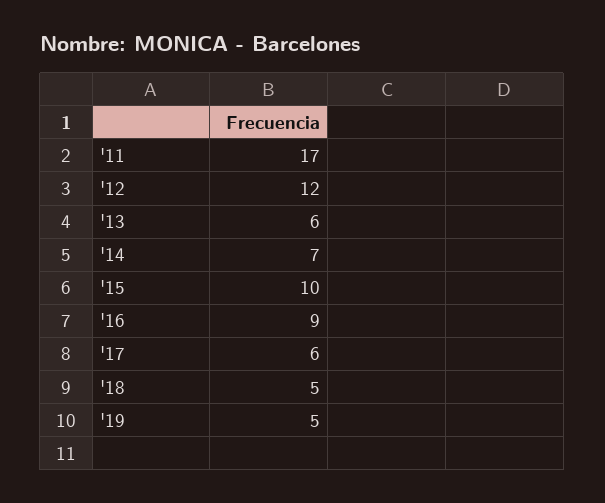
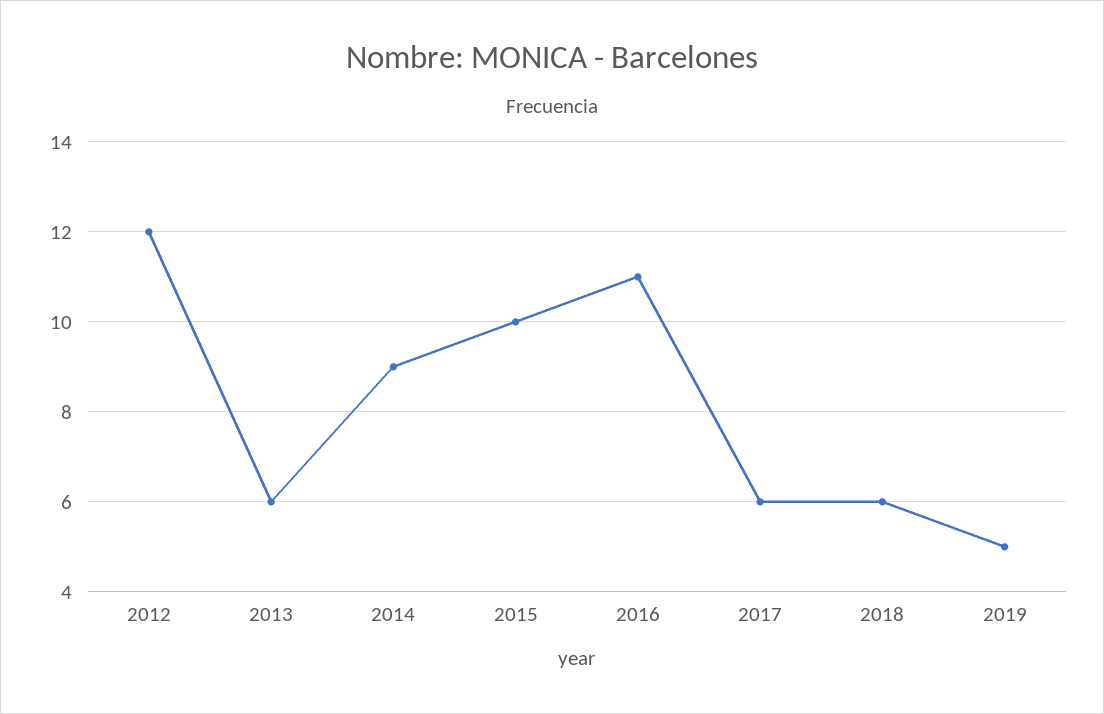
  {
-   "'11": 17,
    "'12": 12,
    "'13": 6,
-   "'14": 7,
+   "'14": 9,
    "'15": 10,
-   "'16": 9,
+   "'16": 11,
    "'17": 6,
-   "'18": 5,
+   "'18": 6,
    "'19": 5
  }

